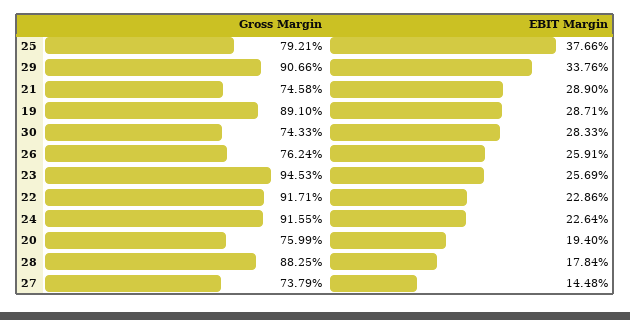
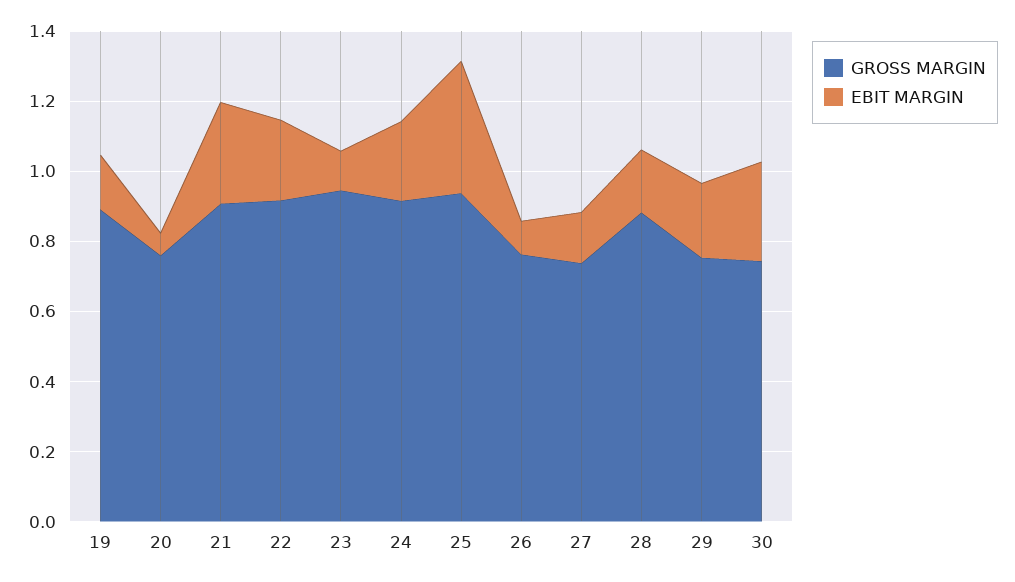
  {
    "Gross Margin": {
-     "25": 0.7921,
+     "25": 0.95,
-     "29": 0.9066,
+     "29": 0.75,
-     "21": 0.7458,
+     "21": 0.9,
      "19": 0.891,
      "30": 0.7433,
      "26": 0.7624,
      "23": 0.9453,
      "22": 0.9171,
      "24": 0.9155,
      "20": 0.7599,
      "28": 0.8825,
      "27": 0.7379
    },
    "EBIT Margin": {
      "25": 0.3766,
-     "29": 0.3376,
+     "29": 0.2,
      "21": 0.289,
-     "19": 0.2871,
+     "19": 0.15,
      "30": 0.2833,
-     "26": 0.2591,
+     "26": 0.1,
-     "23": 0.2569,
+     "23": 0.1,
      "22": 0.2286,
      "24": 0.2264,
-     "20": 0.194,
+     "20": 0.05,
      "28": 0.1784,
      "27": 0.1448
    }
  }

